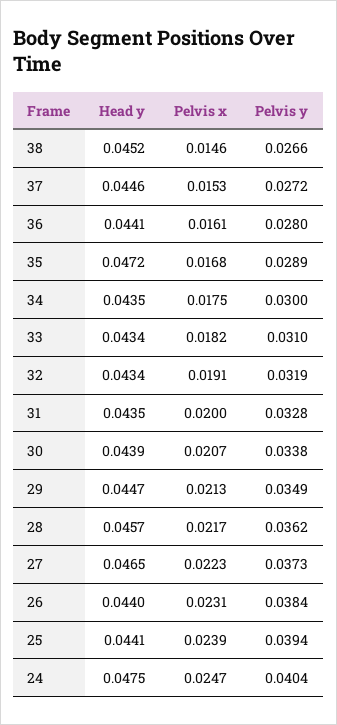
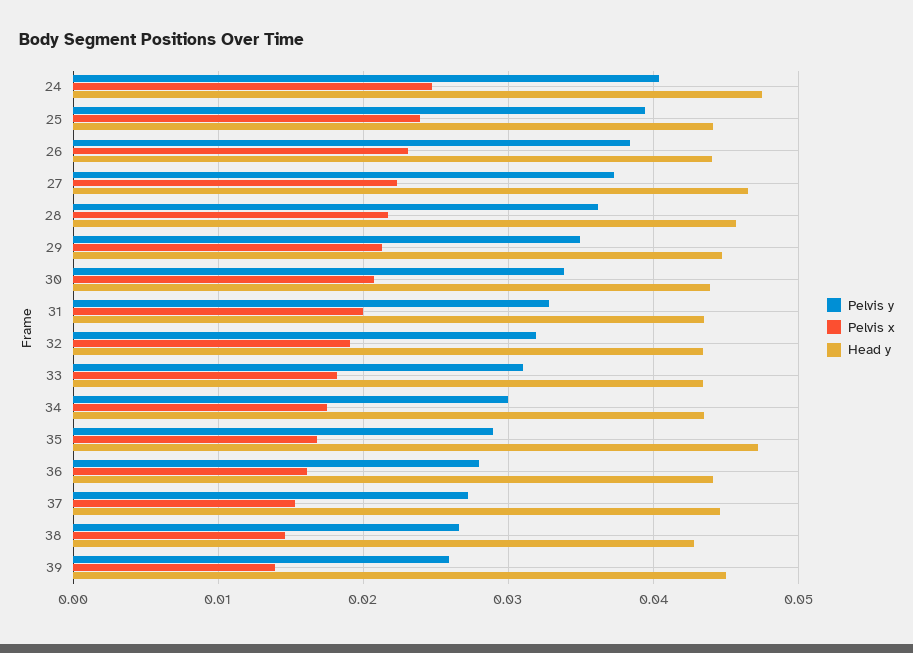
  {
    "Head y": {
-     "38": 0.0452,
+     "38": 0.043,
      "37": 0.0446,
      "36": 0.0441,
      "35": 0.0472,
      "34": 0.0435,
      "33": 0.0434,
      "32": 0.0434,
      "31": 0.0435,
      "30": 0.0439,
      "29": 0.0447,
      "28": 0.0457,
      "27": 0.0465,
      "26": 0.044,
      "25": 0.0441,
-     "24": 0.0475
+     "24": 0.0475,
+     "39": 0.045
    },
    "Pelvis x": {
      "38": 0.0146,
      "37": 0.0153,
      "36": 0.0161,
      "35": 0.0168,
      "34": 0.0175,
      "33": 0.0182,
      "32": 0.0191,
      "31": 0.02,
      "30": 0.0207,
      "29": 0.0213,
      "28": 0.0217,
      "27": 0.0223,
      "26": 0.0231,
      "25": 0.0239,
-     "24": 0.0247
+     "24": 0.0247,
+     "39": 0.014
    },
    "Pelvis y": {
      "38": 0.0266,
      "37": 0.0272,
      "36": 0.028,
      "35": 0.0289,
      "34": 0.03,
      "33": 0.031,
      "32": 0.0319,
      "31": 0.0328,
      "30": 0.0338,
      "29": 0.0349,
      "28": 0.0362,
      "27": 0.0373,
      "26": 0.0384,
      "25": 0.0394,
-     "24": 0.0404
+     "24": 0.0404,
+     "39": 0.026
    }
  }

